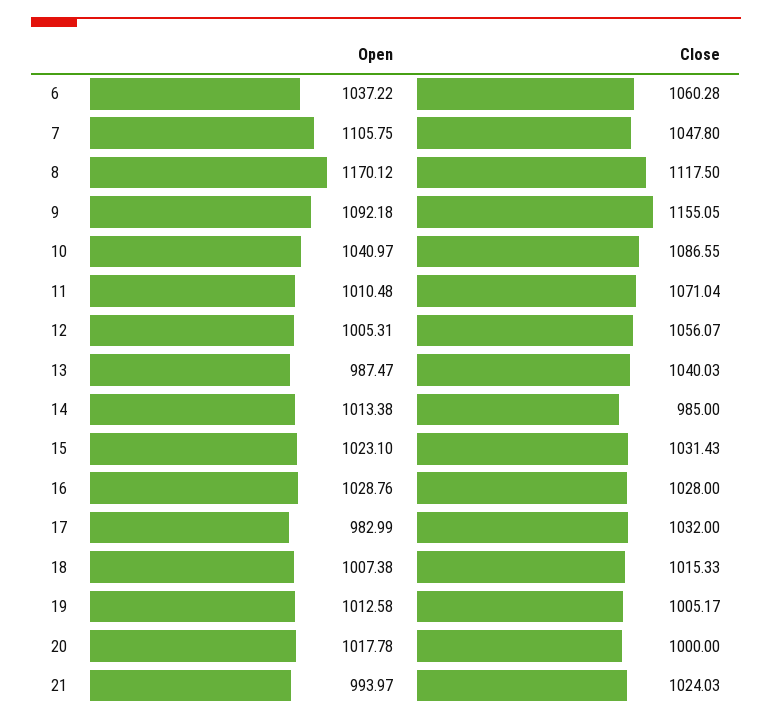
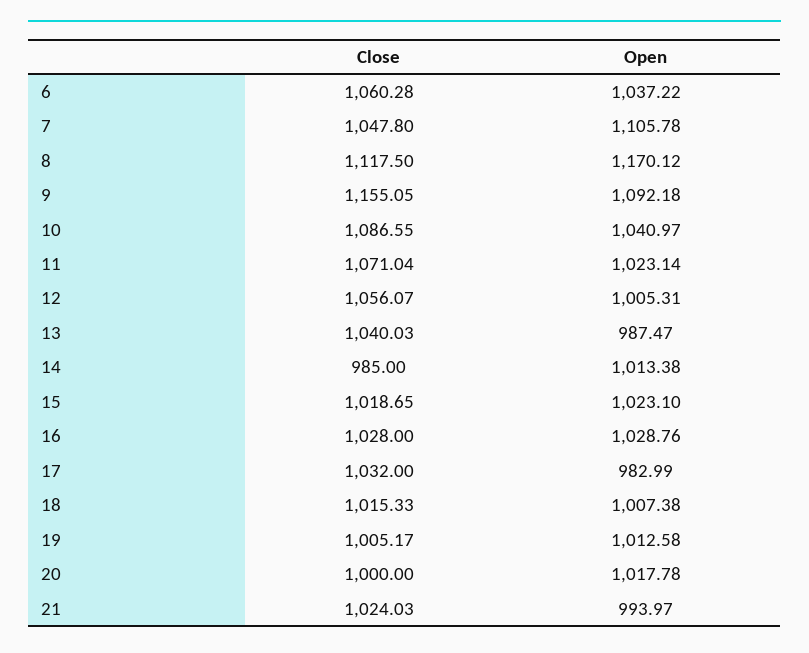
  {
    "Open": {
      "6": 1037.22,
-     "7": 1105.75,
+     "7": 1105.78,
      "8": 1170.12,
      "9": 1092.18,
      "10": 1040.97,
-     "11": 1010.48,
+     "11": 1023.14,
      "12": 1005.31,
      "13": 987.47,
      "14": 1013.38,
      "15": 1023.1,
      "16": 1028.76,
      "17": 982.99,
      "18": 1007.38,
      "19": 1012.58,
      "20": 1017.78,
      "21": 993.97
    },
    "Close": {
      "6": 1060.28,
      "7": 1047.8,
      "8": 1117.5,
      "9": 1155.05,
      "10": 1086.55,
      "11": 1071.04,
      "12": 1056.07,
      "13": 1040.03,
      "14": 985,
-     "15": 1031.43,
+     "15": 1018.65,
      "16": 1028,
      "17": 1032,
      "18": 1015.33,
      "19": 1005.17,
      "20": 1000,
      "21": 1024.03
    }
  }

